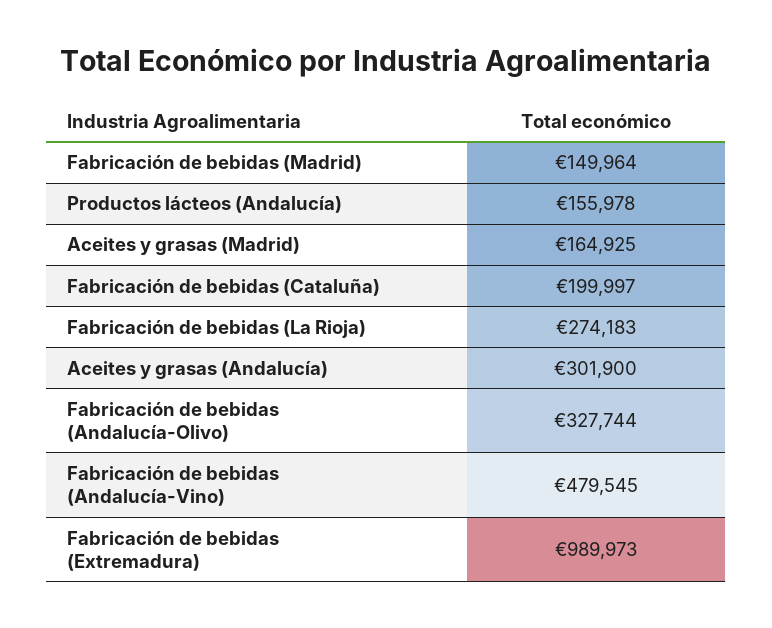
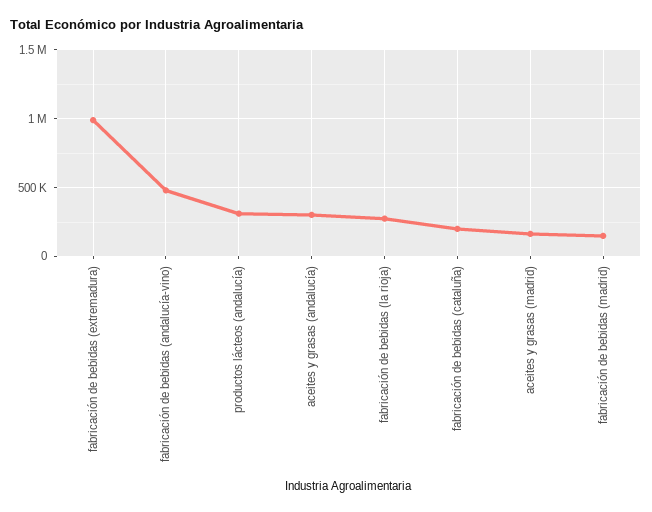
  {
    "Fabricación de bebidas (Madrid)": 149964,
-   "Productos lácteos (Andalucía)": 155978,
+   "Productos lácteos (Andalucía)": 300000,
    "Aceites y grasas (Madrid)": 164925,
    "Fabricación de bebidas (Cataluña)": 199997,
    "Fabricación de bebidas (La Rioja)": 274183,
    "Aceites y grasas (Andalucía)": 301900,
-   "Fabricación de bebidas (Andalucía-Olivo)": 327744,
    "Fabricación de bebidas (Andalucía-Vino)": 479545,
    "Fabricación de bebidas (Extremadura)": 989973
  }

